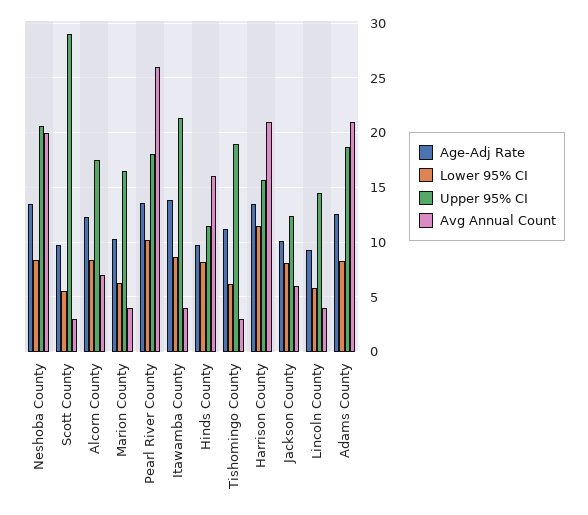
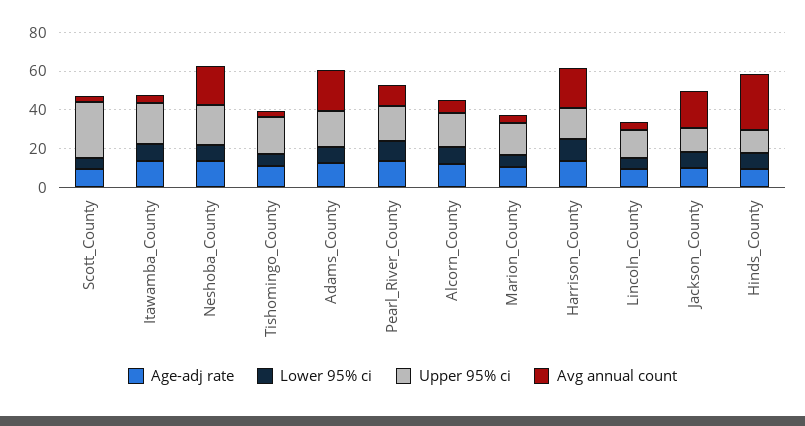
  {
    "Age-Adj Rate": {
      "Neshoba County": 14,
      "Scott County": 10,
      "Alcorn County": 12,
      "Marion County": 10,
      "Pearl River County": 14,
      "Itawamba County": 14,
      "Hinds County": 10,
      "Tishomingo County": 11,
      "Harrison County": 14,
      "Jackson County": 10,
      "Lincoln County": 9,
      "Adams County": 13
    },
    "Lower 95% CI": {
      "Neshoba County": 8,
      "Scott County": 6,
      "Alcorn County": 8,
      "Marion County": 6,
      "Pearl River County": 10,
      "Itawamba County": 9,
      "Hinds County": 8,
      "Tishomingo County": 6,
      "Harrison County": 12,
      "Jackson County": 8,
      "Lincoln County": 6,
      "Adams County": 8
    },
    "Upper 95% CI": {
      "Neshoba County": 21,
      "Scott County": 29,
      "Alcorn County": 18,
      "Marion County": 17,
      "Pearl River County": 18,
      "Itawamba County": 21,
      "Hinds County": 12,
      "Tishomingo County": 19,
      "Harrison County": 16,
      "Jackson County": 12,
      "Lincoln County": 15,
      "Adams County": 19
    },
    "Avg Annual Count": {
      "Neshoba County": 20,
      "Scott County": 3,
      "Alcorn County": 7,
      "Marion County": 4,
-     "Pearl River County": 26,
+     "Pearl River County": 10,
      "Itawamba County": 4,
-     "Hinds County": 16,
+     "Hinds County": 30,
      "Tishomingo County": 3,
      "Harrison County": 21,
-     "Jackson County": 6,
+     "Jackson County": 20,
      "Lincoln County": 4,
      "Adams County": 21
    }
  }

